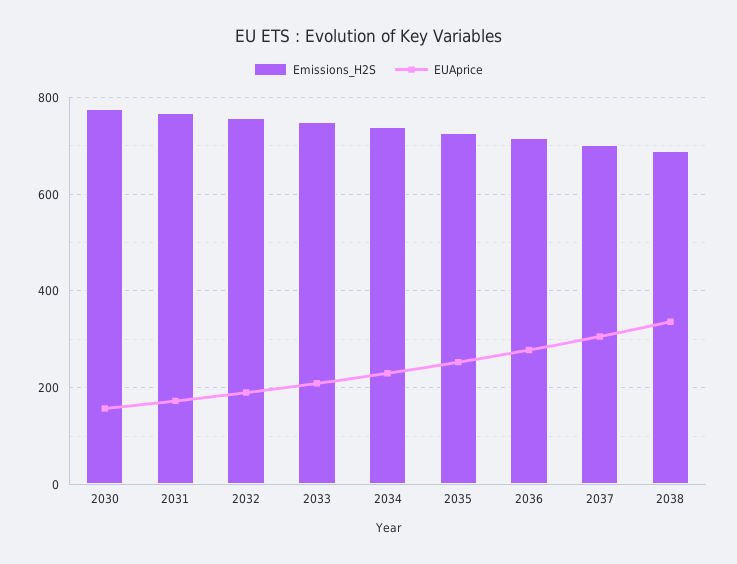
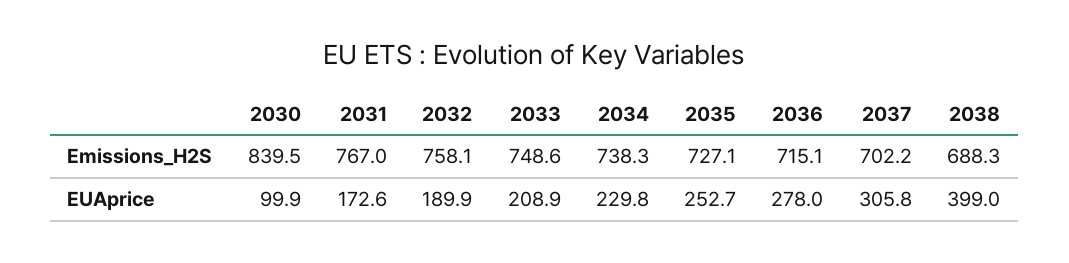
  {
    "Emissions_H2S": {
-     "2030": 780,
+     "2030": 839.5,
      "2031": 767,
      "2032": 758.1,
      "2033": 748.6,
      "2034": 738.3,
      "2035": 727.1,
      "2036": 715.1,
      "2037": 702.2,
      "2038": 688.3
    },
    "EUAprice": {
-     "2030": 160,
+     "2030": 99.9,
      "2031": 172.6,
      "2032": 189.9,
      "2033": 208.9,
      "2034": 229.8,
      "2035": 252.7,
      "2036": 278,
      "2037": 305.8,
-     "2038": 340
+     "2038": 399
    }
  }

